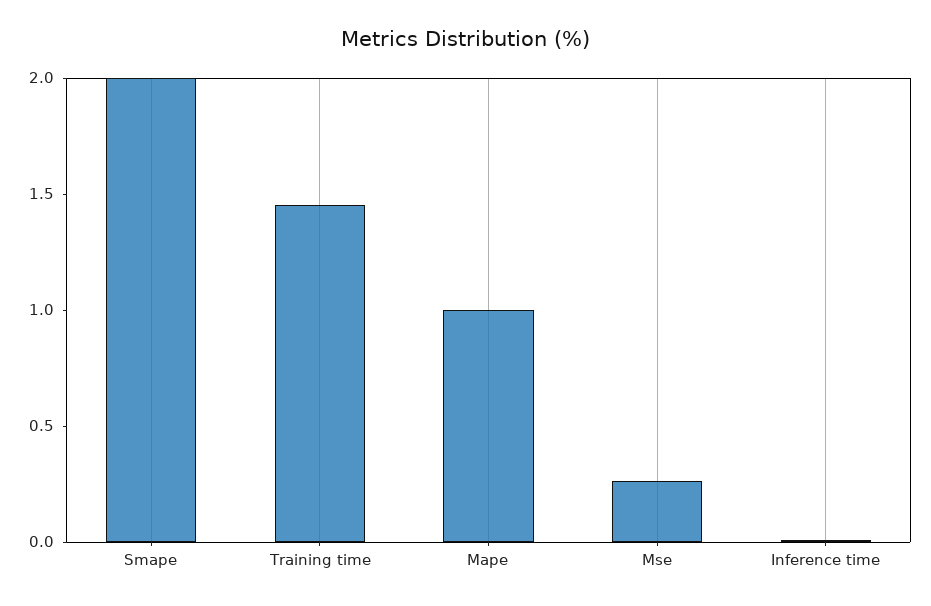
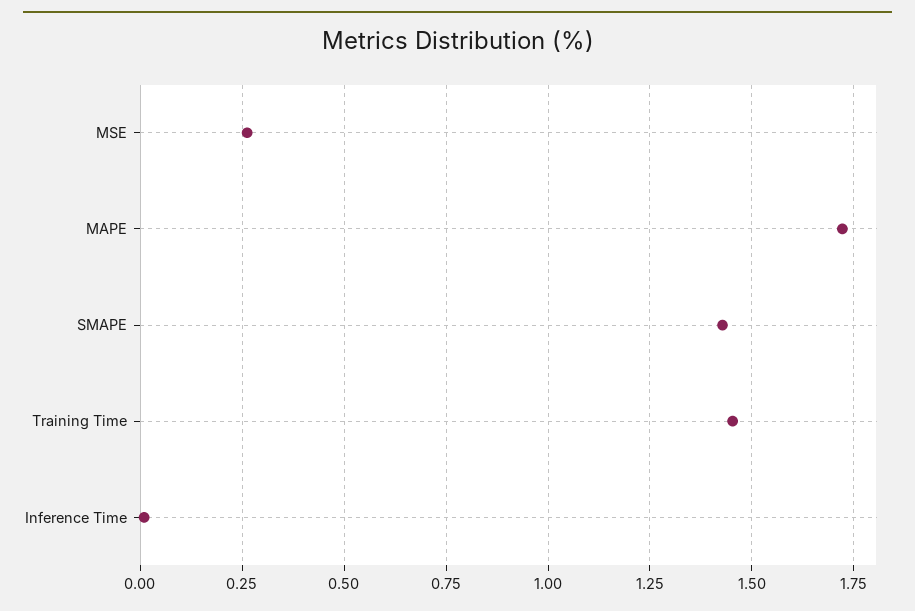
  {
-   "Smape": 2,
+   "Smape": 1.425,
    "Training time": 1.45,
-   "Mape": 1,
+   "Mape": 1.725,
    "Mse": 0.25,
    "Inference time": 0
  }

